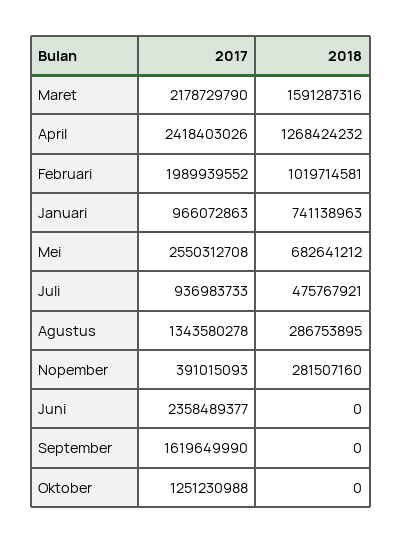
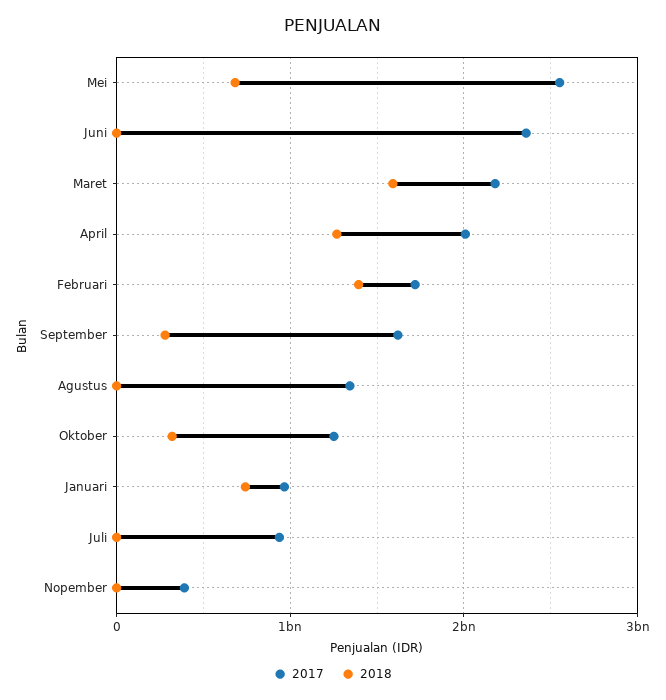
  {
    "2017": {
      "Maret": 2178729790,
-     "April": 2418403026,
+     "April": 2000000000,
-     "Februari": 1989939552,
+     "Februari": 1700000000,
      "Januari": 966072863,
      "Mei": 2550312708,
      "Juli": 936983733,
      "Agustus": 1343580278,
      "Nopember": 391015093,
      "Juni": 2358489377,
      "September": 1619649990,
      "Oktober": 1251230988
    },
    "2018": {
      "Maret": 1591287316,
      "April": 1268424232,
-     "Februari": 1019714581,
+     "Februari": 1400000000,
      "Januari": 741138963,
      "Mei": 682641212,
-     "Juli": 475767921,
+     "Juli": 0,
-     "Agustus": 286753895,
+     "Agustus": 0,
-     "Nopember": 281507160,
+     "Nopember": 0,
      "Juni": 0,
-     "September": 0,
+     "September": 300000000,
-     "Oktober": 0
+     "Oktober": 300000000
    }
  }

